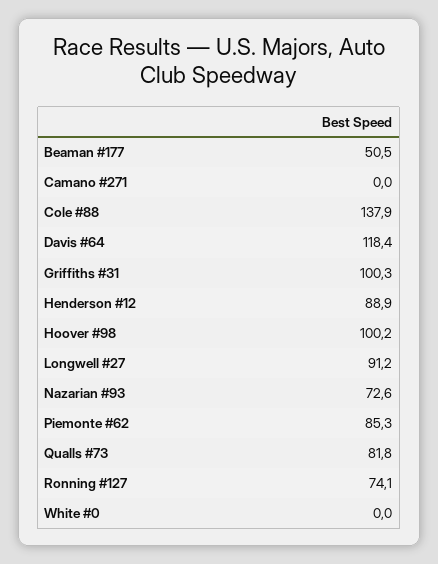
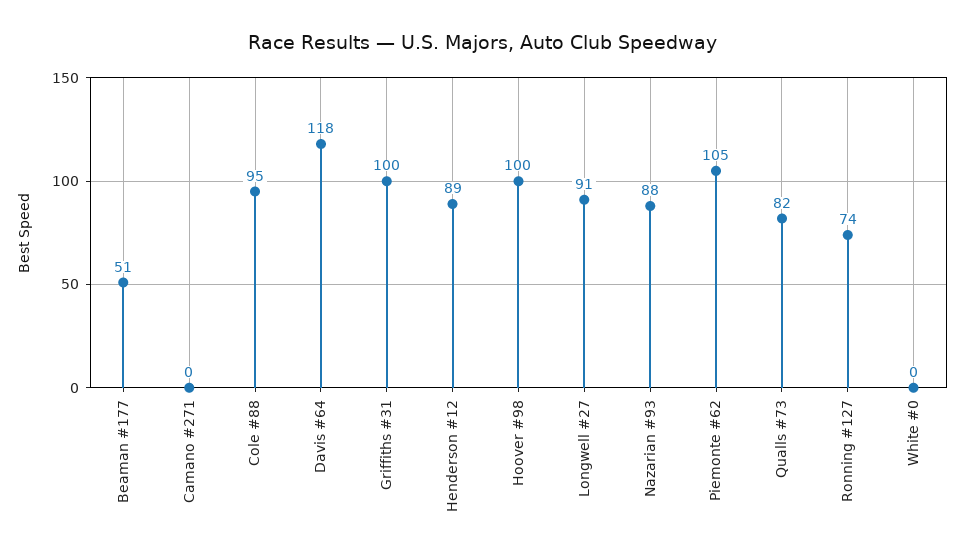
  {
    "Beaman #177": 50.5,
    "Camano #271": 0,
-   "Cole #88": 137.9,
+   "Cole #88": 95,
    "Davis #64": 118.4,
    "Griffiths #31": 100.3,
    "Henderson #12": 88.9,
    "Hoover #98": 100.2,
    "Longwell #27": 91.2,
-   "Nazarian #93": 72.6,
+   "Nazarian #93": 88,
-   "Piemonte #62": 85.3,
+   "Piemonte #62": 105,
    "Qualls #73": 81.8,
    "Ronning #127": 74.1,
    "White #0": 0
  }

